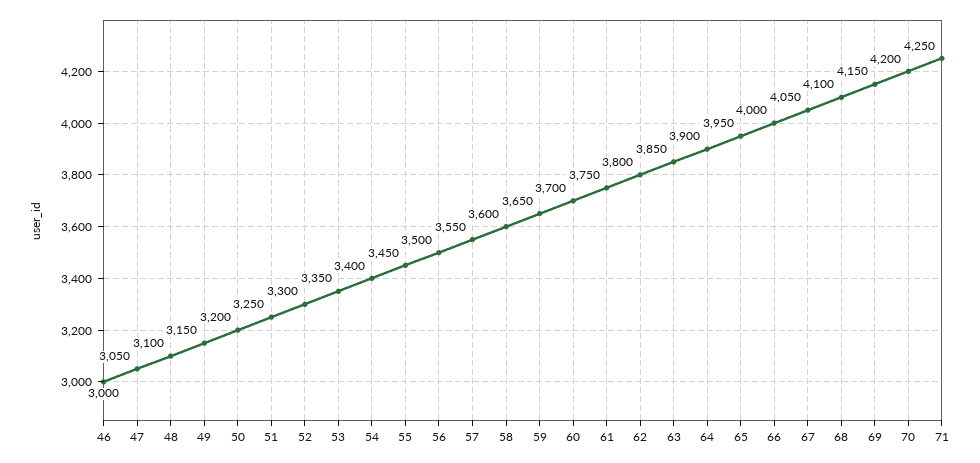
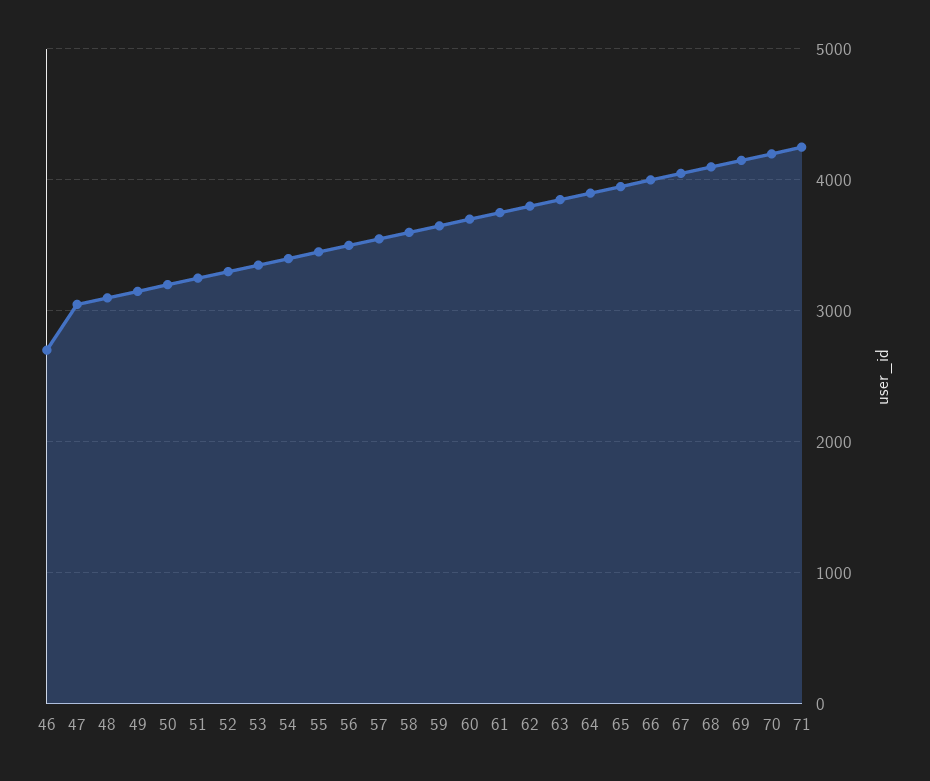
  {
-   "46": 3000,
+   "46": 2700,
    "47": 3050,
    "48": 3100,
    "49": 3150,
    "50": 3200,
    "51": 3250,
    "52": 3300,
    "53": 3350,
    "54": 3400,
    "55": 3450,
    "56": 3500,
    "57": 3550,
    "58": 3600,
    "59": 3650,
    "60": 3700,
    "61": 3750,
    "62": 3800,
    "63": 3850,
    "64": 3900,
    "65": 3950,
    "66": 4000,
    "67": 4050,
    "68": 4100,
    "69": 4150,
    "70": 4200,
    "71": 4250
  }

